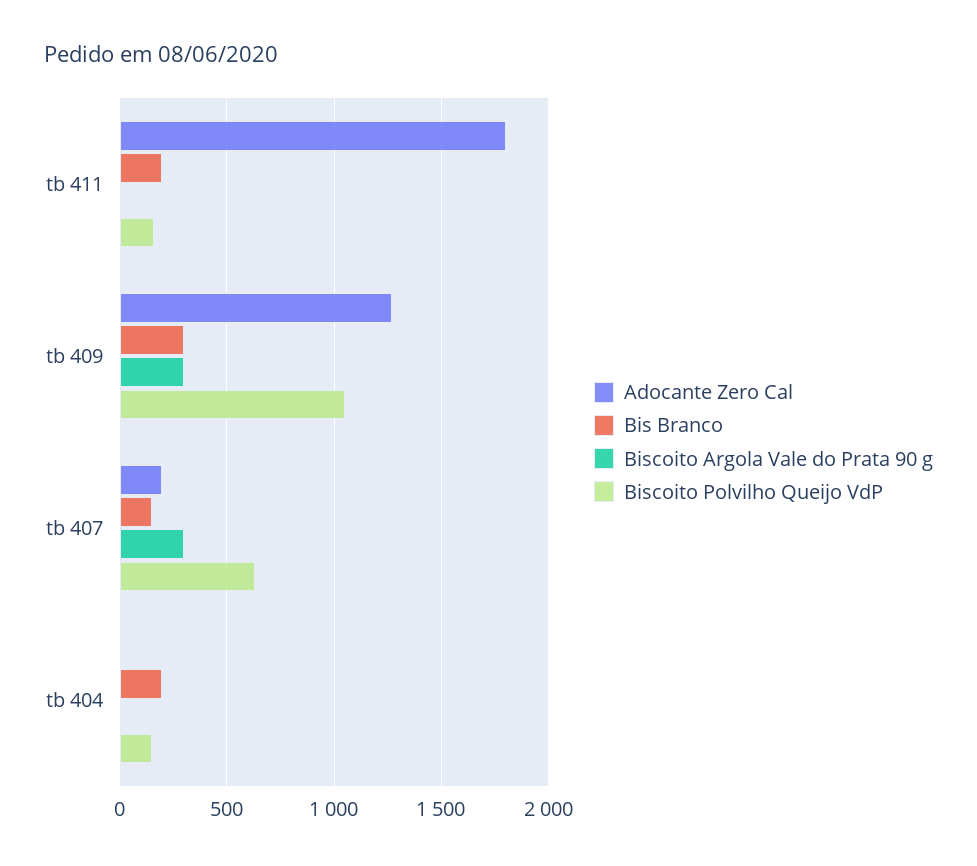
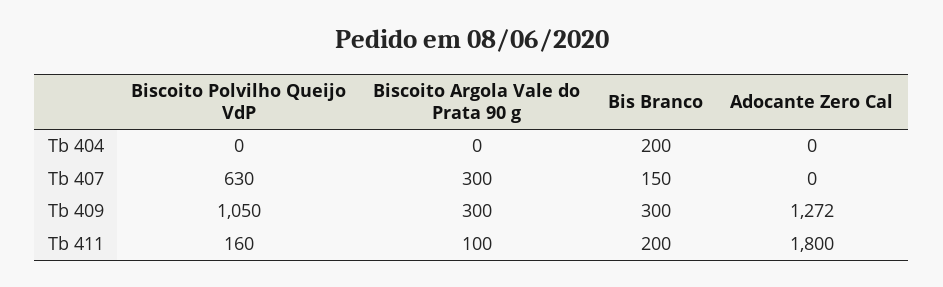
  {
    "Adocante Zero Cal": {
      "tb 411": 1800,
      "tb 409": 1272,
-     "tb 407": 200,
+     "tb 407": 0,
      "tb 404": 0
    },
    "Bis Branco": {
      "tb 411": 200,
      "tb 409": 300,
      "tb 407": 150,
      "tb 404": 200
    },
    "Biscoito Argola Vale do Prata 90 g": {
-     "tb 411": 0,
+     "tb 411": 100,
      "tb 409": 300,
      "tb 407": 300,
      "tb 404": 0
    },
    "Biscoito Polvilho Queijo VdP": {
      "tb 411": 160,
      "tb 409": 1050,
      "tb 407": 630,
-     "tb 404": 150
+     "tb 404": 0
    }
  }

